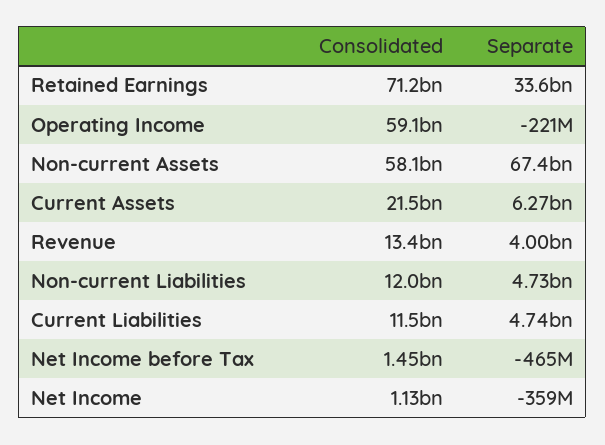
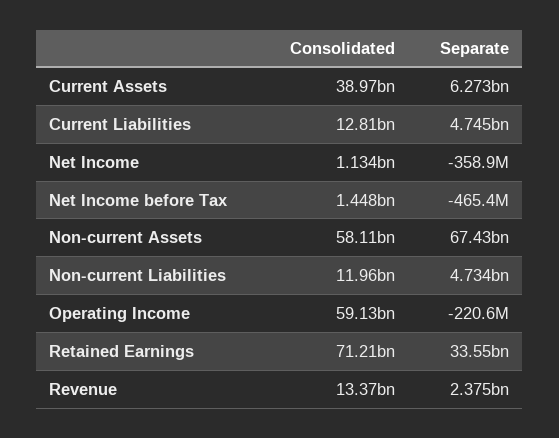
  {
    "Consolidated": {
      "Retained Earnings": 71210000000,
      "Operating Income": 59130000000,
      "Non-current Assets": 58110000000,
-     "Current Assets": 21500000000,
+     "Current Assets": 38970000000,
      "Revenue": 13370000000,
      "Non-current Liabilities": 11960000000,
-     "Current Liabilities": 11500000000,
+     "Current Liabilities": 12810000000,
      "Net Income before Tax": 1448000000,
      "Net Income": 1134000000
    },
    "Separate": {
      "Retained Earnings": 33550000000,
      "Operating Income": -220600000,
      "Non-current Assets": 67430000000,
      "Current Assets": 6273000000,
-     "Revenue": 4000000000,
+     "Revenue": 2375000000,
      "Non-current Liabilities": 4734000000,
      "Current Liabilities": 4745000000,
      "Net Income before Tax": -465400000,
      "Net Income": -358900000
    }
  }

